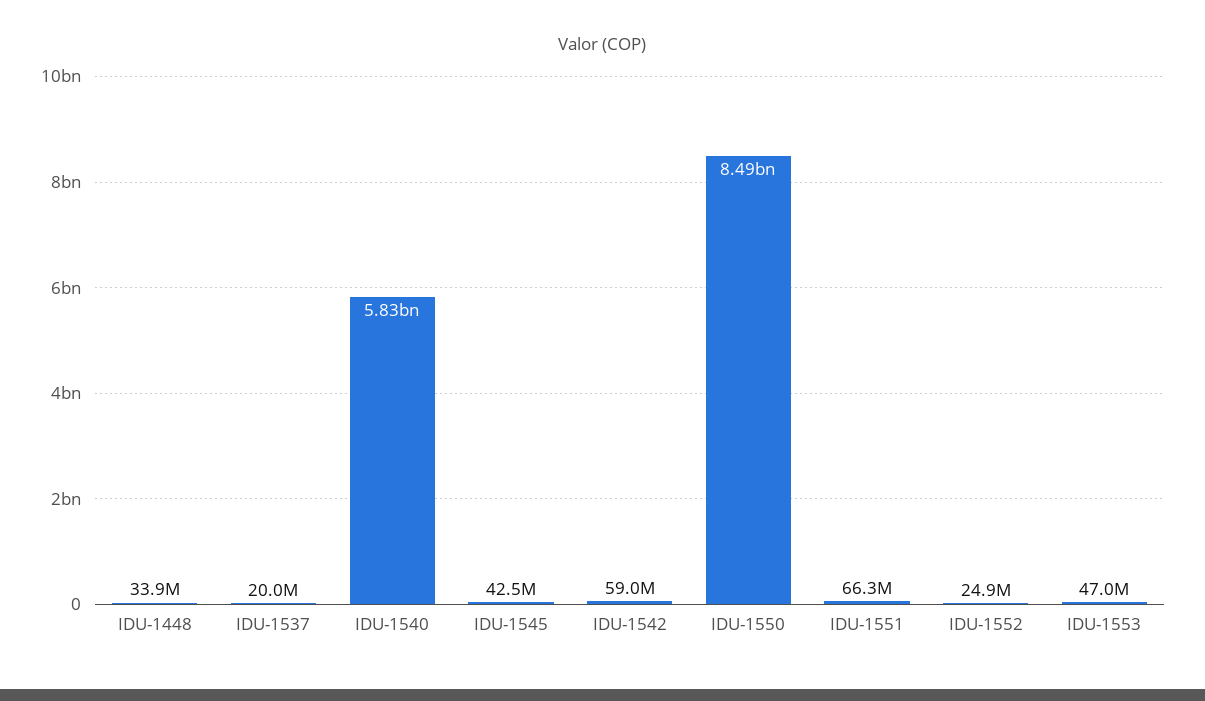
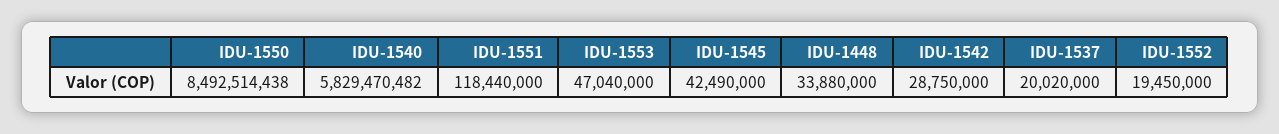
  {
    "IDU-1448": 33880000,
    "IDU-1537": 20020000,
    "IDU-1540": 5829470482,
    "IDU-1545": 42490000,
-   "IDU-1542": 59000000,
+   "IDU-1542": 28750000,
    "IDU-1550": 8492514438,
-   "IDU-1551": 66300000,
+   "IDU-1551": 118440000,
-   "IDU-1552": 24900000,
+   "IDU-1552": 19450000,
    "IDU-1553": 47040000
  }

